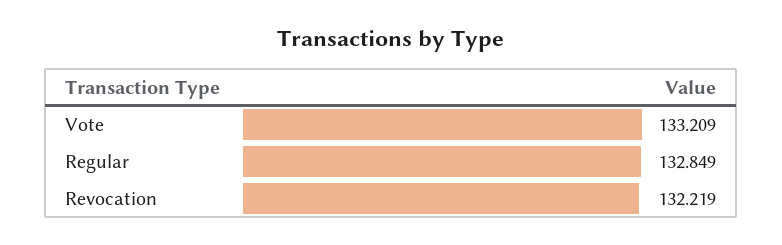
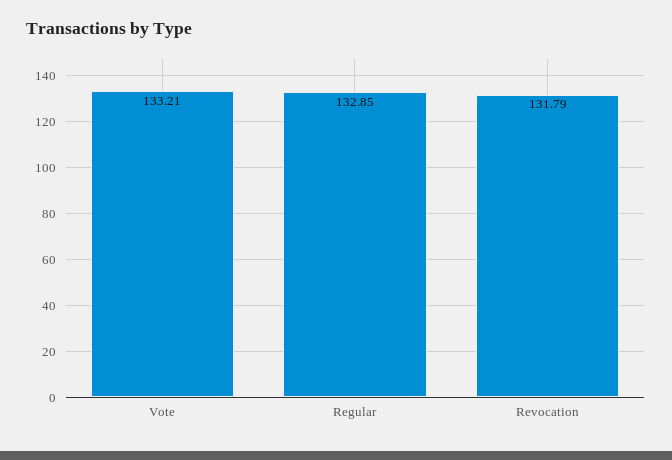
  {
    "Vote": 133.209,
    "Regular": 132.849,
-   "Revocation": 132.219
+   "Revocation": 131.79
  }

